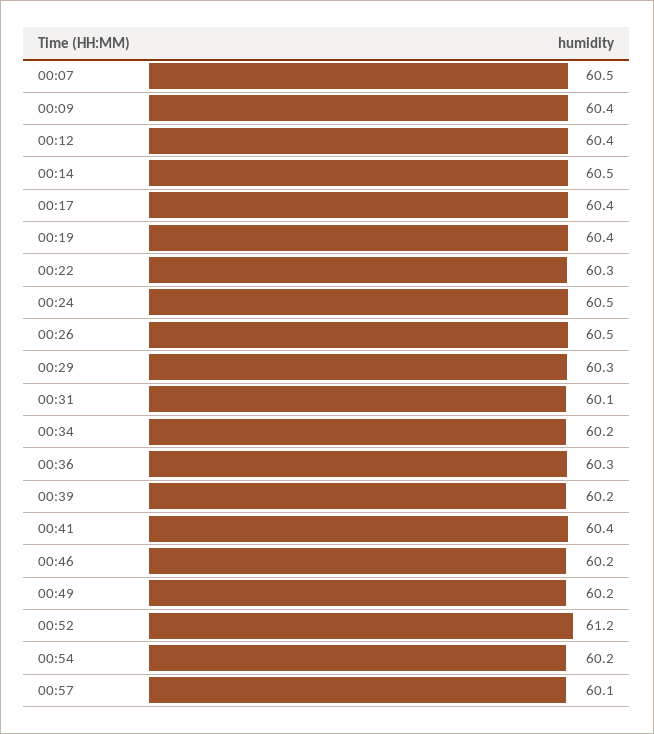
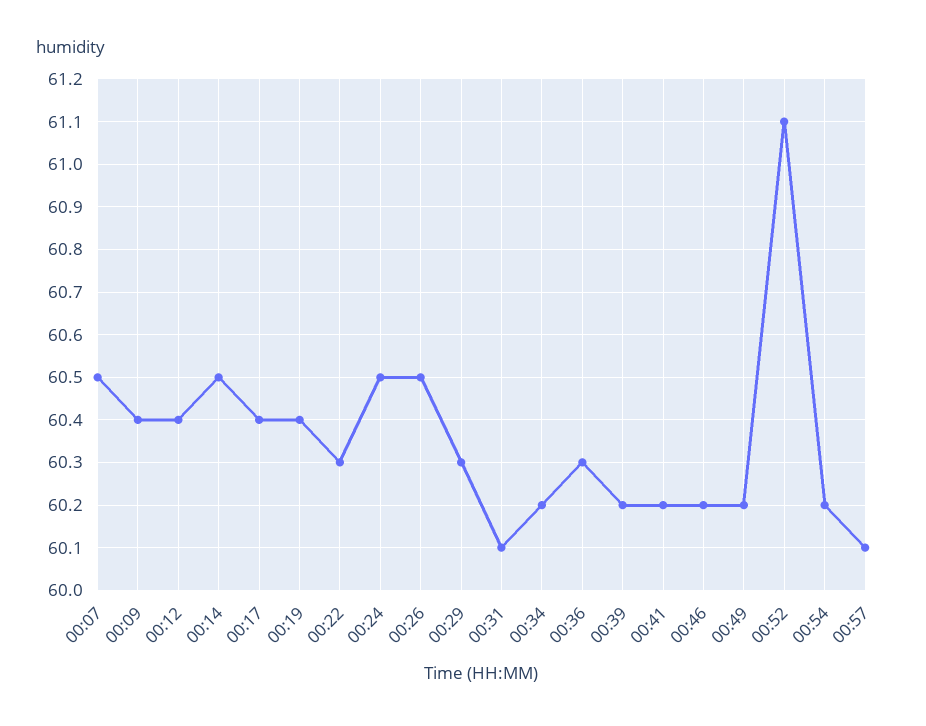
  {
    "00:07": 60.5,
    "00:09": 60.4,
    "00:12": 60.4,
    "00:14": 60.5,
    "00:17": 60.4,
    "00:19": 60.4,
    "00:22": 60.3,
    "00:24": 60.5,
    "00:26": 60.5,
    "00:29": 60.3,
    "00:31": 60.1,
    "00:34": 60.2,
    "00:36": 60.3,
    "00:39": 60.2,
-   "00:41": 60.4,
+   "00:41": 60.2,
    "00:46": 60.2,
    "00:49": 60.2,
-   "00:52": 61.2,
+   "00:52": 61.1,
    "00:54": 60.2,
    "00:57": 60.1
  }

